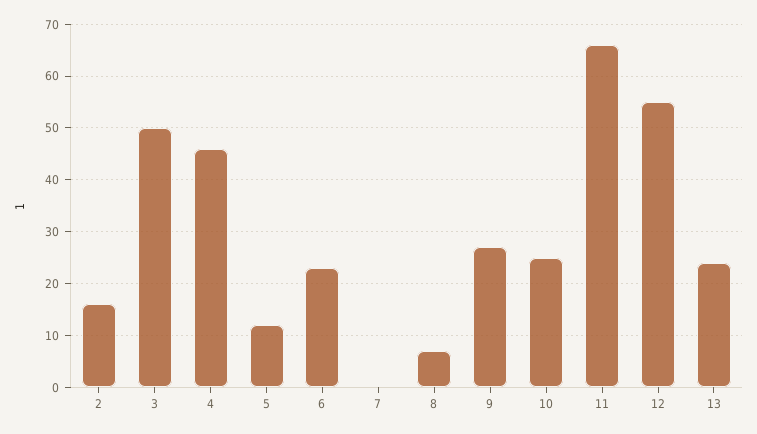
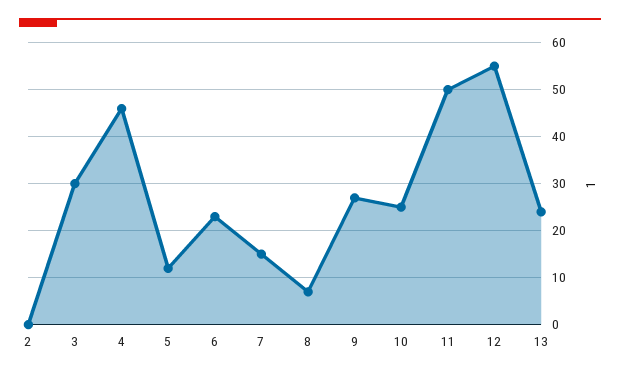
  {
-   "2": 15,
+   "2": 0,
-   "3": 50,
+   "3": 30,
    "4": 45,
    "5": 10,
    "6": 25,
-   "7": 0,
+   "7": 15,
    "8": 5,
    "9": 25,
    "10": 25,
-   "11": 65,
+   "11": 50,
    "12": 55,
    "13": 25
  }

